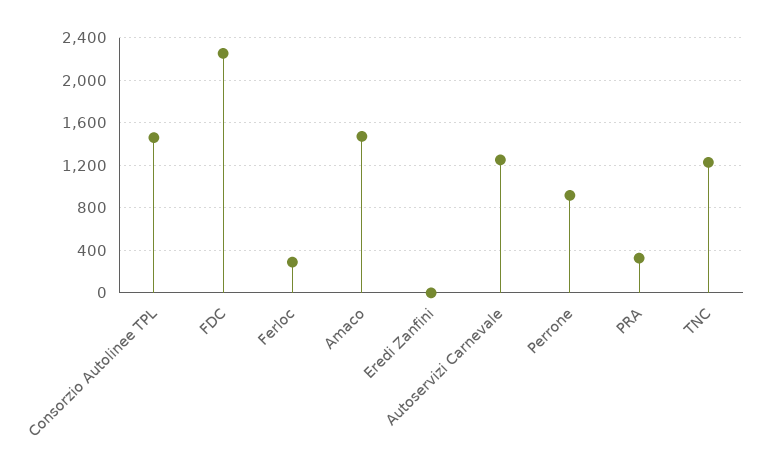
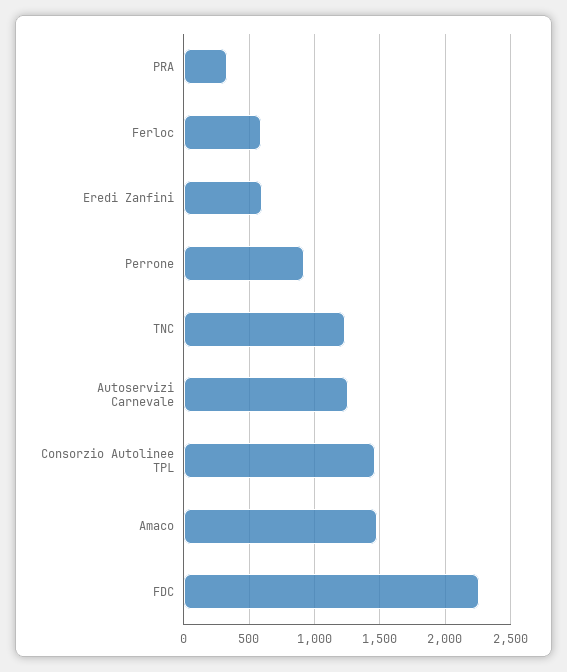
  {
    "Consorzio Autolinee TPL": 1450,
    "FDC": 2250,
-   "Ferloc": 300,
+   "Ferloc": 600,
    "Amaco": 1450,
-   "Eredi Zanfini": 0,
+   "Eredi Zanfini": 600,
    "Autoservizi Carnevale": 1250,
    "Perrone": 900,
    "PRA": 350,
    "TNC": 1250
  }

